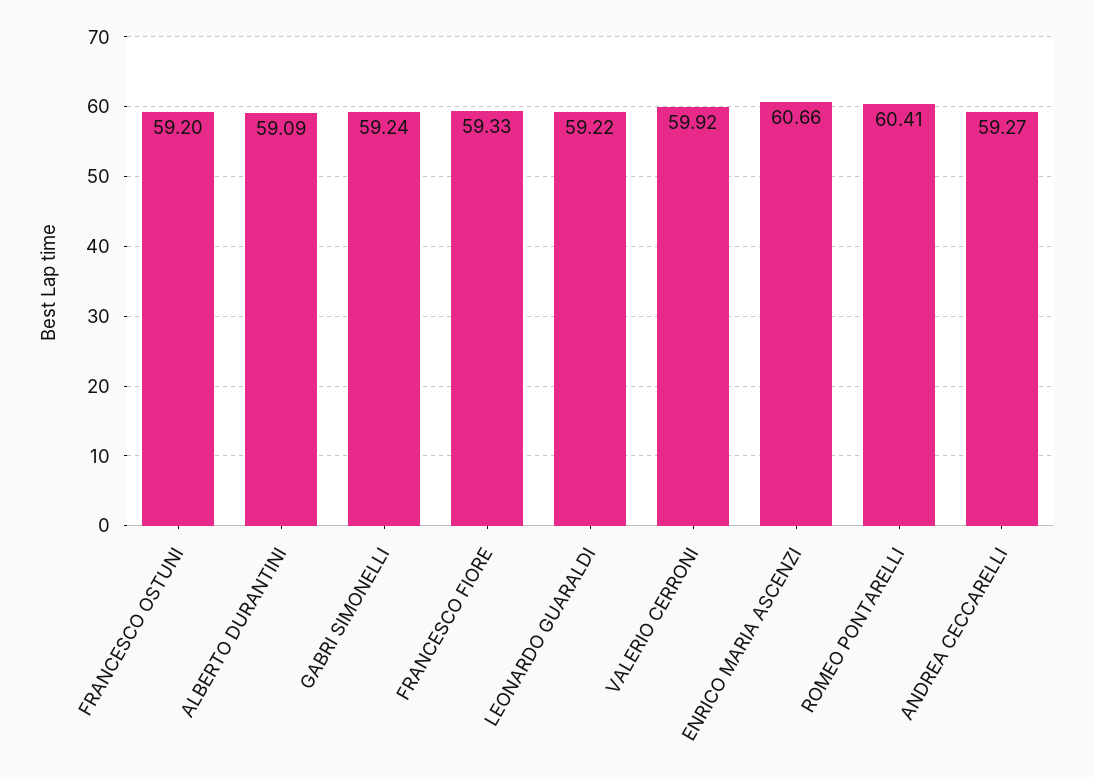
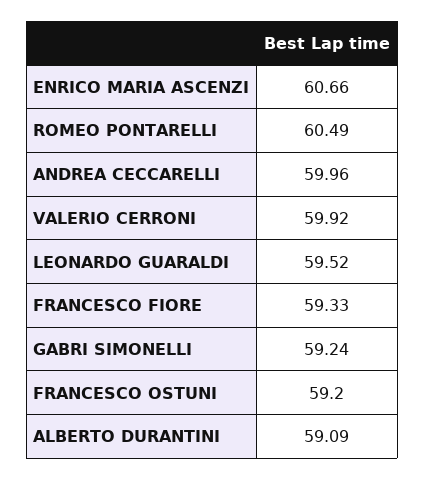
  {
    "FRANCESCO OSTUNI": 59.2,
    "ALBERTO DURANTINI": 59.09,
    "GABRI SIMONELLI": 59.24,
    "FRANCESCO FIORE": 59.33,
-   "LEONARDO GUARALDI": 59.22,
+   "LEONARDO GUARALDI": 59.52,
    "VALERIO CERRONI": 59.92,
    "ENRICO MARIA ASCENZI": 60.66,
-   "ROMEO PONTARELLI": 60.41,
+   "ROMEO PONTARELLI": 60.49,
-   "ANDREA CECCARELLI": 59.27
+   "ANDREA CECCARELLI": 59.96
  }

